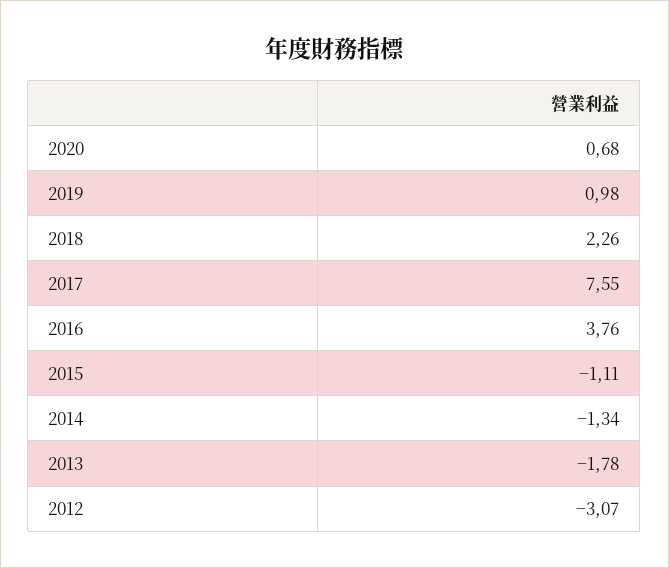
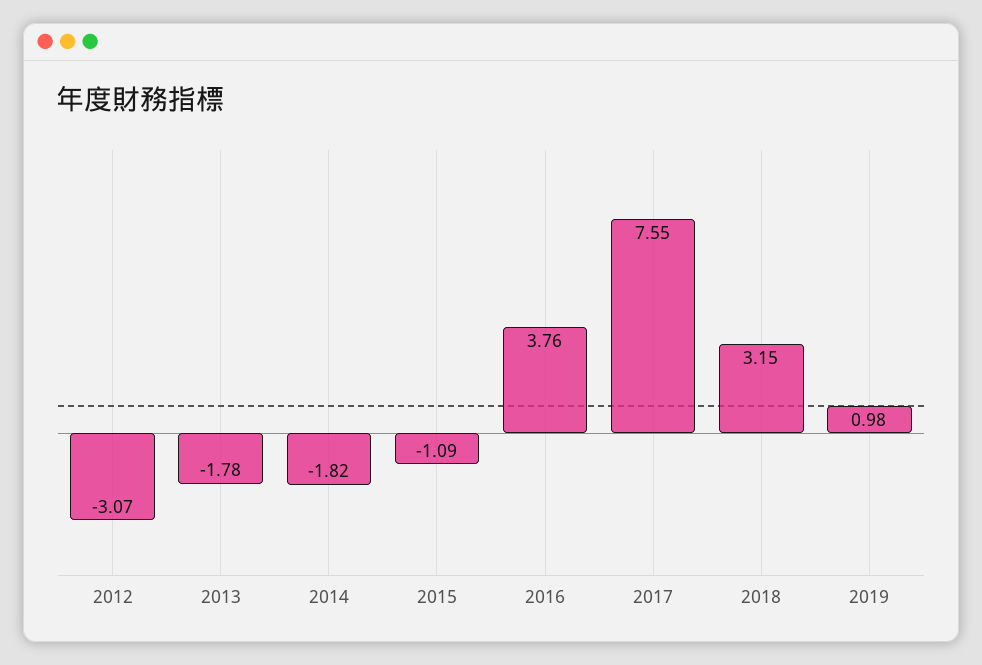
  {
-   "2020": 0.68,
    "2019": 0.98,
-   "2018": 2.26,
+   "2018": 3.15,
    "2017": 7.55,
    "2016": 3.76,
-   "2015": -1.11,
+   "2015": -1.09,
-   "2014": -1.34,
+   "2014": -1.82,
    "2013": -1.78,
    "2012": -3.07
  }

